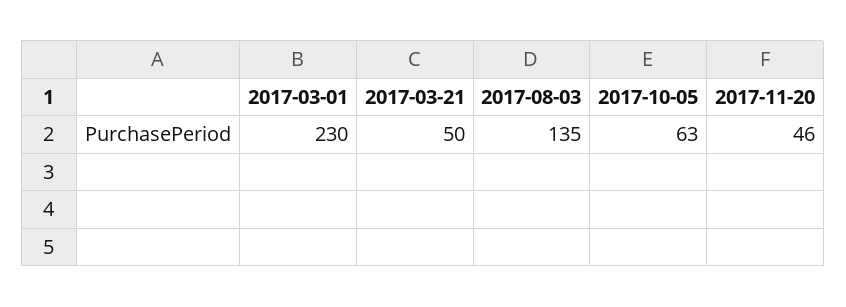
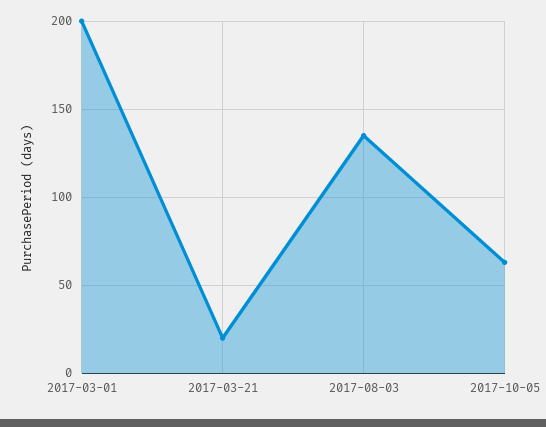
  {
-   "2017-03-01": 230,
+   "2017-03-01": 200,
-   "2017-03-21": 50,
+   "2017-03-21": 20,
    "2017-08-03": 135,
-   "2017-10-05": 63,
+   "2017-10-05": 63
-   "2017-11-20": 46
  }

